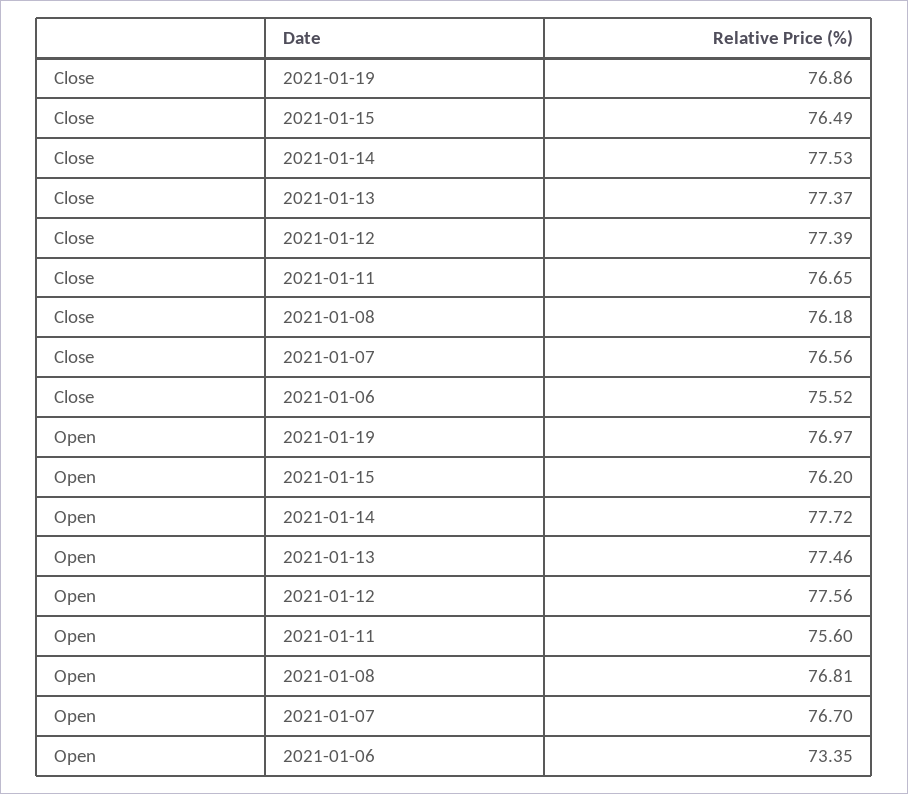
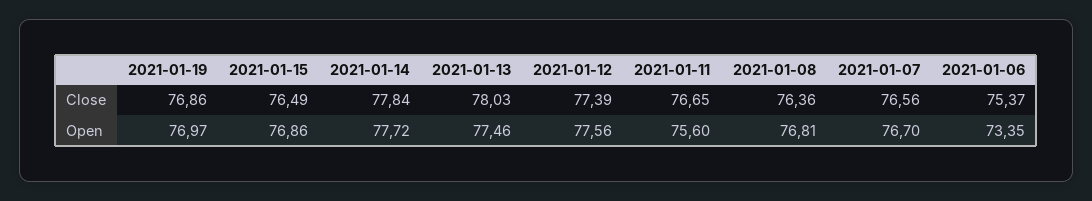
  {
    "Close": {
      "2021-01-19": 76.86,
      "2021-01-15": 76.49,
-     "2021-01-14": 77.53,
+     "2021-01-14": 77.84,
-     "2021-01-13": 77.37,
+     "2021-01-13": 78.03,
      "2021-01-12": 77.39,
      "2021-01-11": 76.65,
-     "2021-01-08": 76.18,
+     "2021-01-08": 76.36,
      "2021-01-07": 76.56,
-     "2021-01-06": 75.52
+     "2021-01-06": 75.37
    },
    "Open": {
      "2021-01-19": 76.97,
-     "2021-01-15": 76.2,
+     "2021-01-15": 76.86,
      "2021-01-14": 77.72,
      "2021-01-13": 77.46,
      "2021-01-12": 77.56,
      "2021-01-11": 75.6,
      "2021-01-08": 76.81,
      "2021-01-07": 76.7,
      "2021-01-06": 73.35
    }
  }

